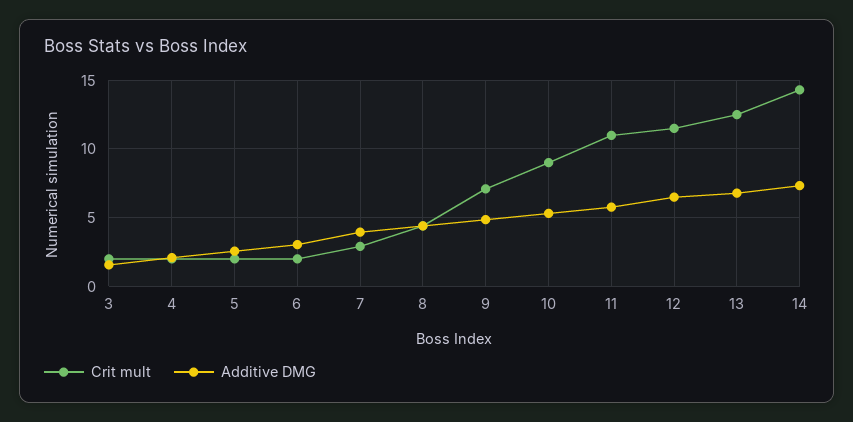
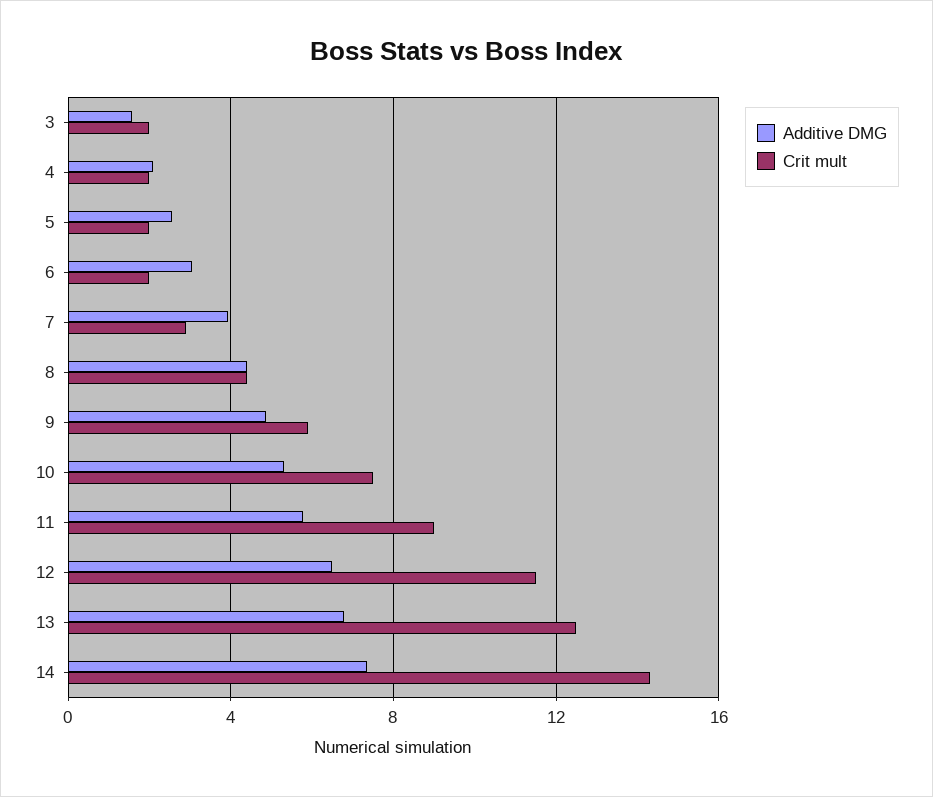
  {
    "Crit mult": {
      "3": 2,
      "4": 2,
      "5": 2,
      "6": 2,
      "7": 3,
      "8": 4.5,
-     "9": 7,
+     "9": 6,
-     "10": 9,
+     "10": 7.5,
-     "11": 11,
+     "11": 9,
      "12": 11.5,
      "13": 12.5,
      "14": 14.5
    },
    "Additive DMG": {
      "3": 1.5,
      "4": 2,
      "5": 2.5,
      "6": 3,
      "7": 4,
      "8": 4.5,
      "9": 5,
      "10": 5.5,
      "11": 6,
      "12": 6.5,
      "13": 7,
      "14": 7.5
    }
  }

